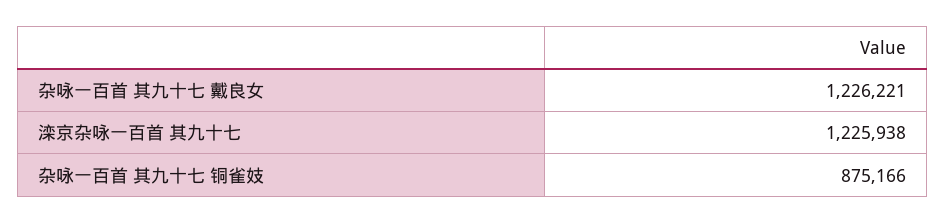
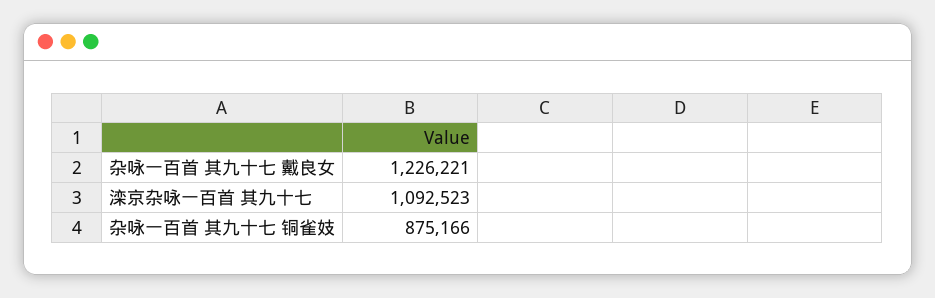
  {
    "杂咏一百首 其九十七 戴良女": 1226221,
-   "滦京杂咏一百首 其九十七": 1225938,
+   "滦京杂咏一百首 其九十七": 1092523,
    "杂咏一百首 其九十七 铜雀妓": 875166
  }

